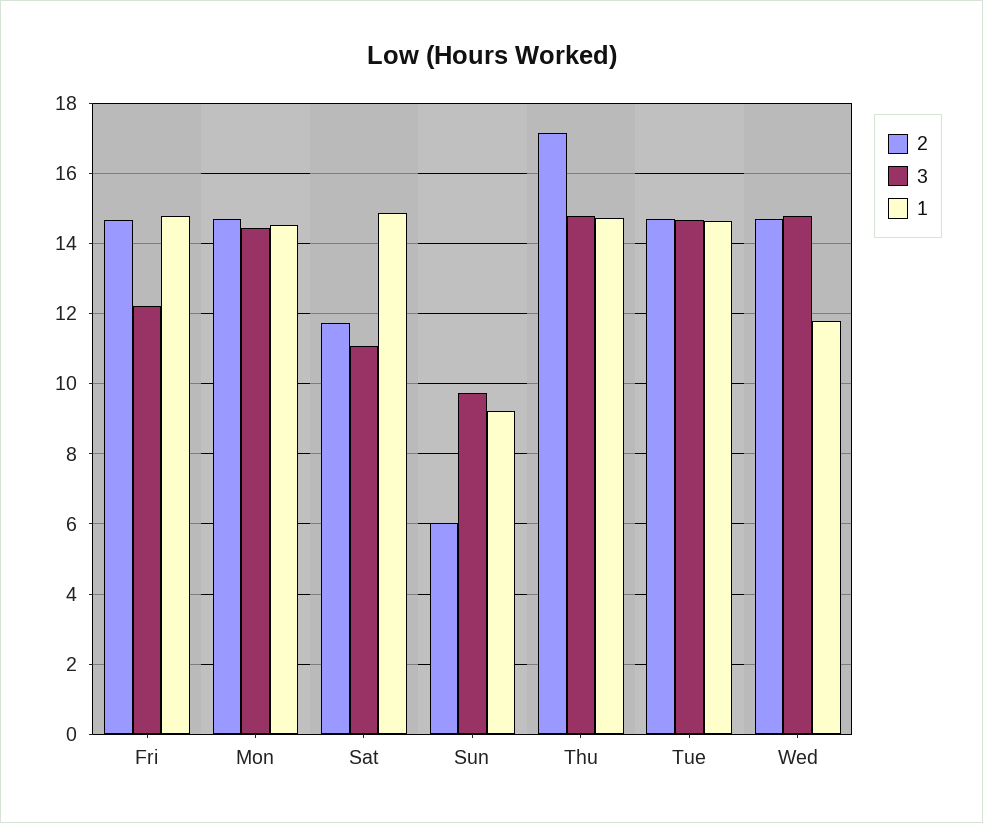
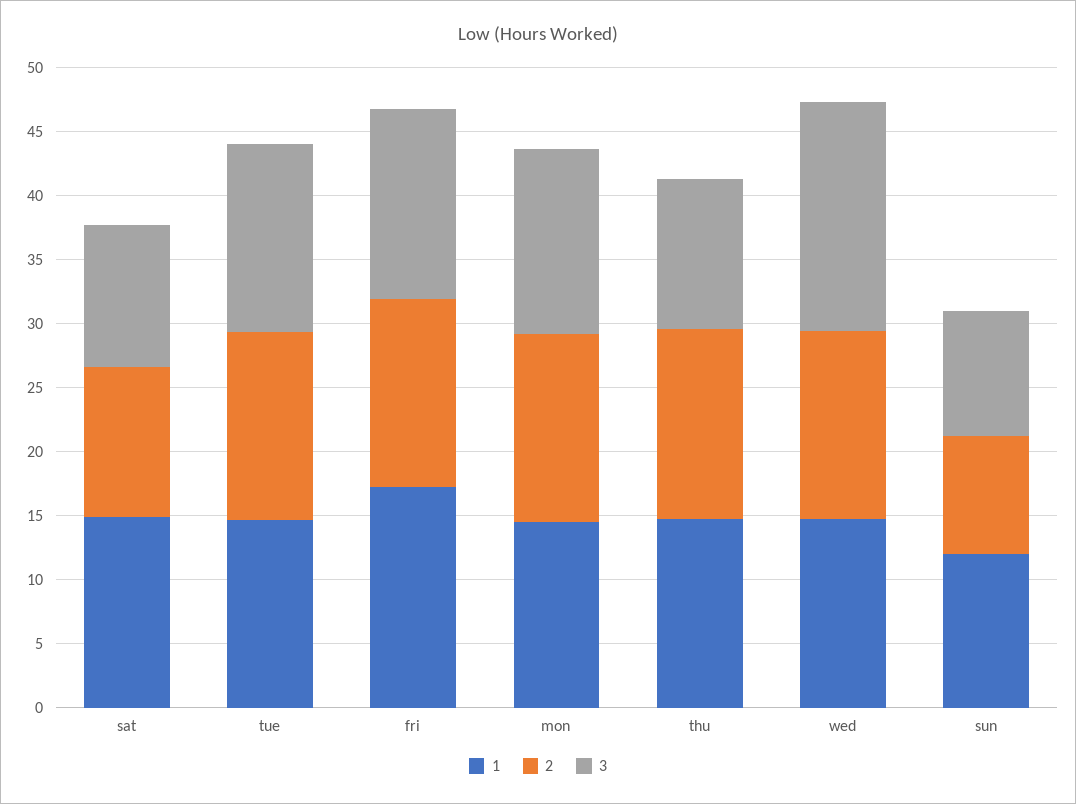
  {
    "2": {
      "Fri": 14.6,
      "Mon": 14.6,
      "Sat": 11.8,
-     "Sun": 6,
+     "Sun": 9,
-     "Thu": 17.2,
+     "Thu": 15,
      "Tue": 14.6,
      "Wed": 14.8
    },
    "3": {
-     "Fri": 12.2,
+     "Fri": 15,
      "Mon": 14.4,
      "Sat": 11,
      "Sun": 9.8,
-     "Thu": 14.8,
+     "Thu": 12,
      "Tue": 14.6,
-     "Wed": 14.8
+     "Wed": 18
    },
    "1": {
-     "Fri": 14.8,
+     "Fri": 17,
      "Mon": 14.6,
      "Sat": 14.8,
-     "Sun": 9.2,
+     "Sun": 12,
      "Thu": 14.8,
      "Tue": 14.6,
-     "Wed": 11.8
+     "Wed": 15
    }
  }

